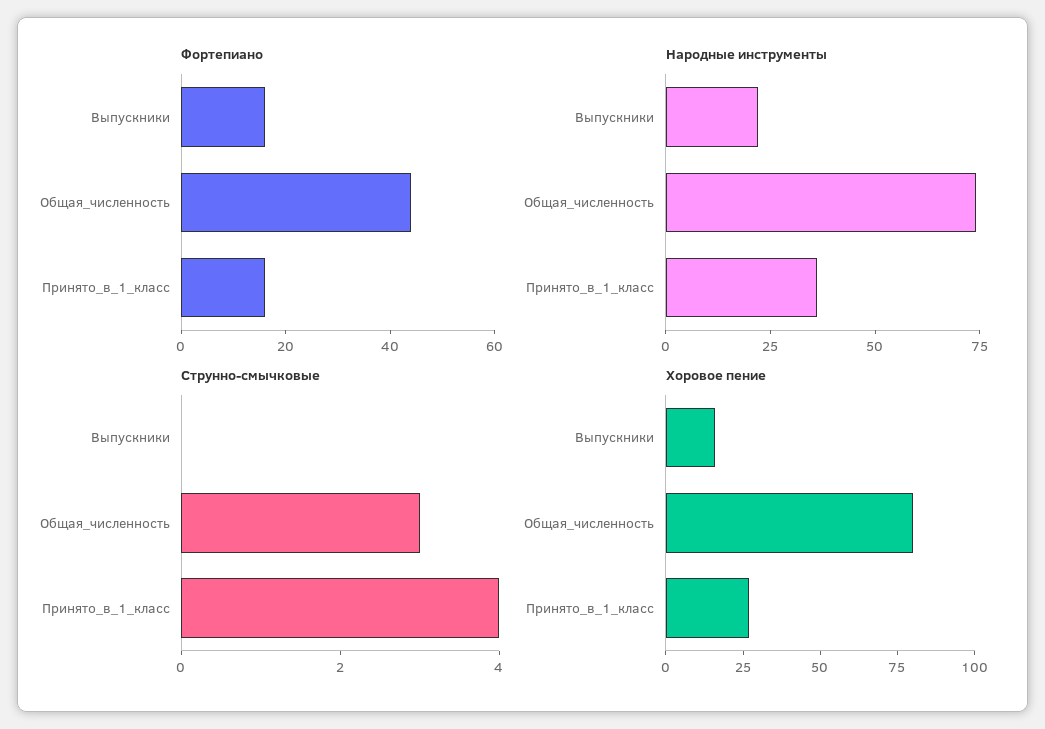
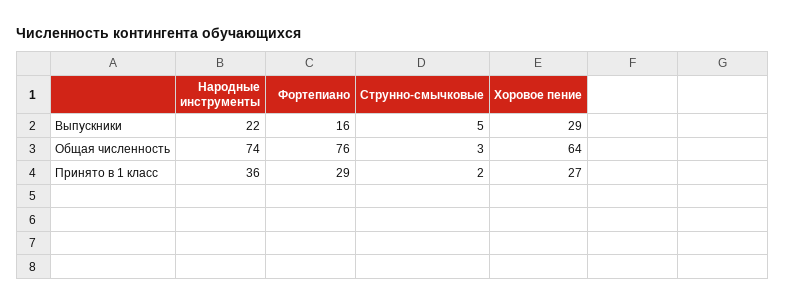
  {
    "Фортепиано": {
      "Выпускники": 16,
-     "Общая_численность": 45,
+     "Общая_численность": 76,
-     "Принято_в_1_класс": 15
+     "Принято_в_1_класс": 29
    },
    "Народные инструменты": {
      "Выпускники": 22,
      "Общая_численность": 74,
      "Принято_в_1_класс": 36
    },
    "Струнно-смычковые": {
-     "Выпускники": 0,
+     "Выпускники": 5,
      "Общая_численность": 3,
-     "Принято_в_1_класс": 4
+     "Принято_в_1_класс": 2
    },
    "Хоровое пение": {
-     "Выпускники": 15,
+     "Выпускники": 29,
-     "Общая_численность": 80,
+     "Общая_численность": 64,
      "Принято_в_1_класс": 27
    }
  }

